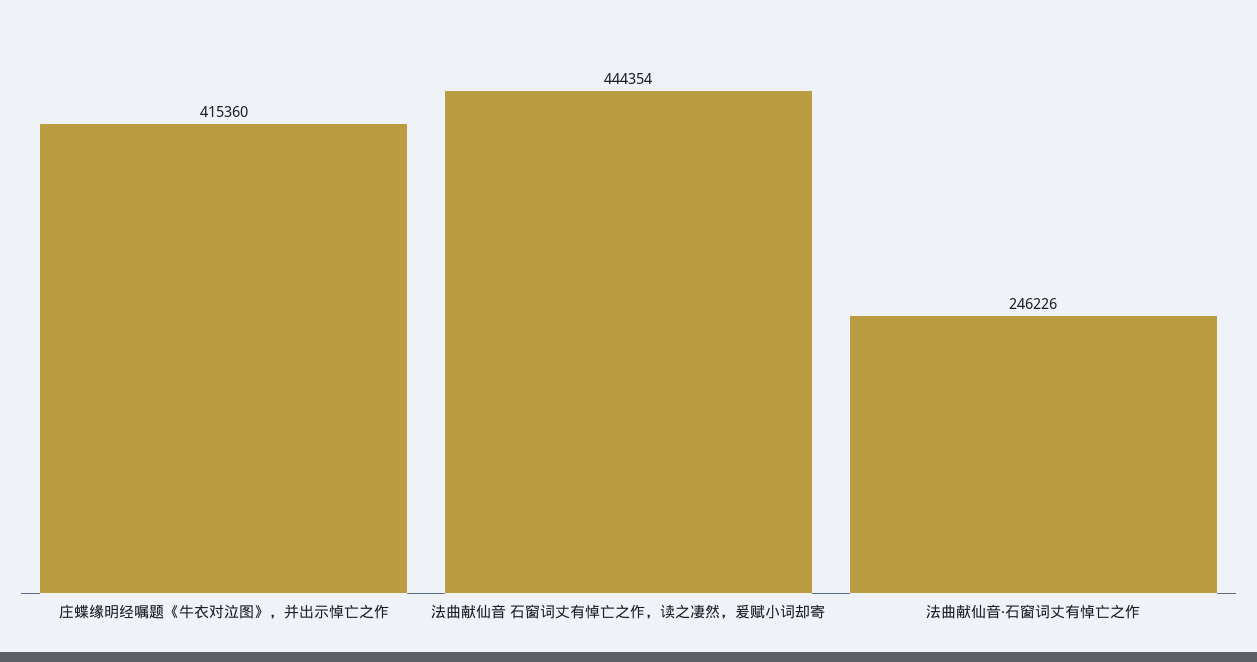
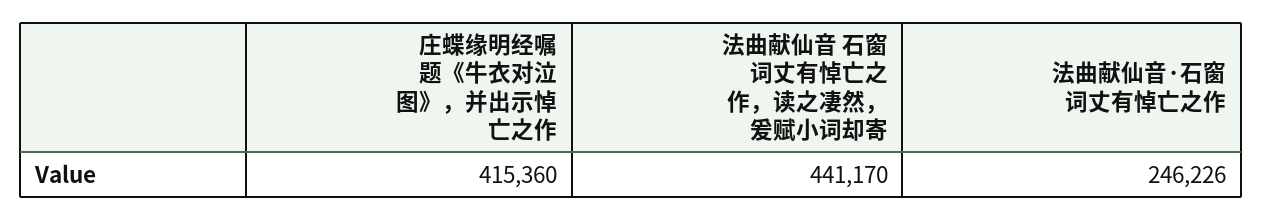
  {
    "庄蝶缘明经嘱题《牛衣对泣图》，并出示悼亡之作": 415360,
-   "法曲献仙音 石窗词丈有悼亡之作，读之凄然，爰赋小词却寄": 444354,
+   "法曲献仙音 石窗词丈有悼亡之作，读之凄然，爰赋小词却寄": 441170,
    "法曲献仙音·石窗词丈有悼亡之作": 246226
  }

